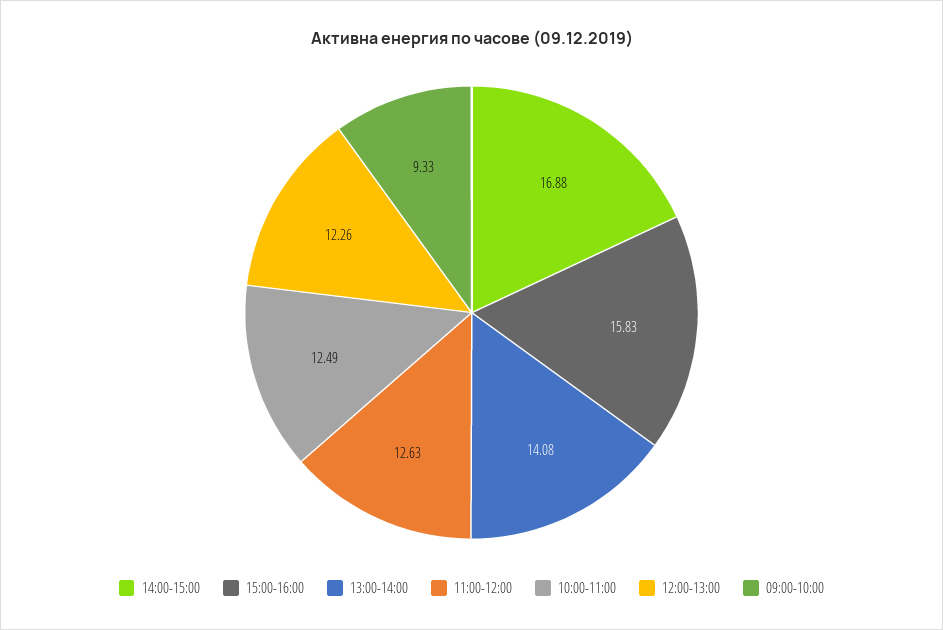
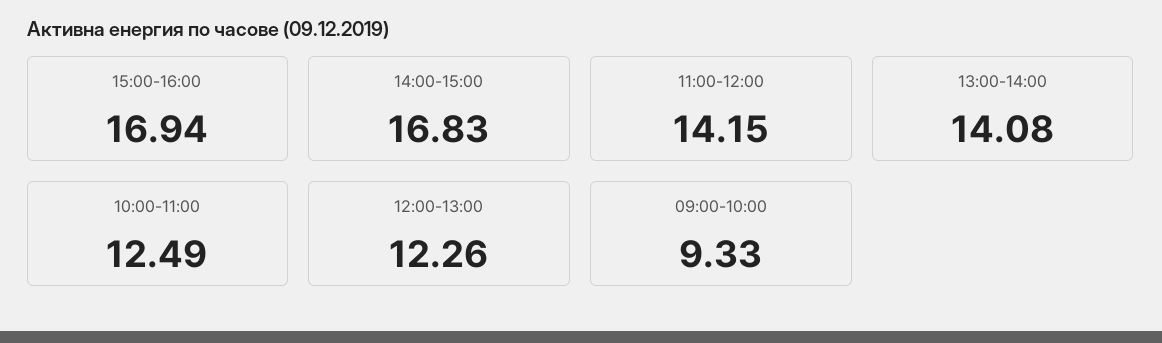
  {
-   "14:00-15:00": 16.88,
+   "14:00-15:00": 16.83,
-   "15:00-16:00": 15.83,
+   "15:00-16:00": 16.94,
    "13:00-14:00": 14.08,
-   "11:00-12:00": 12.63,
+   "11:00-12:00": 14.15,
    "10:00-11:00": 12.49,
    "12:00-13:00": 12.26,
    "09:00-10:00": 9.33
  }

